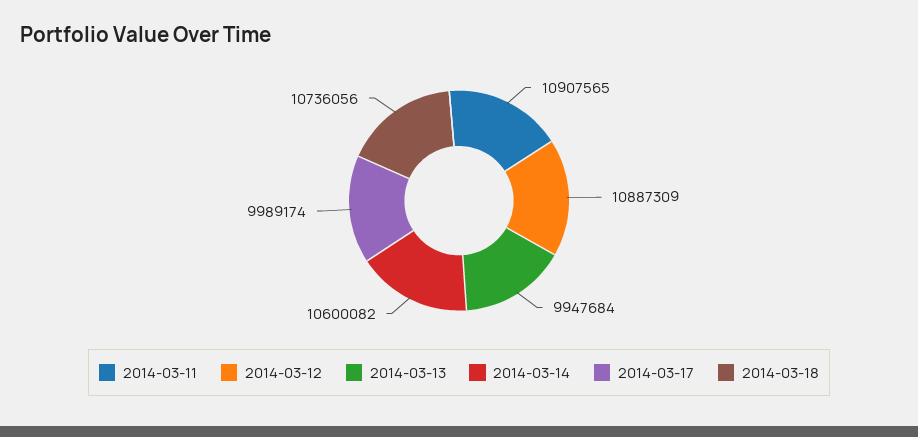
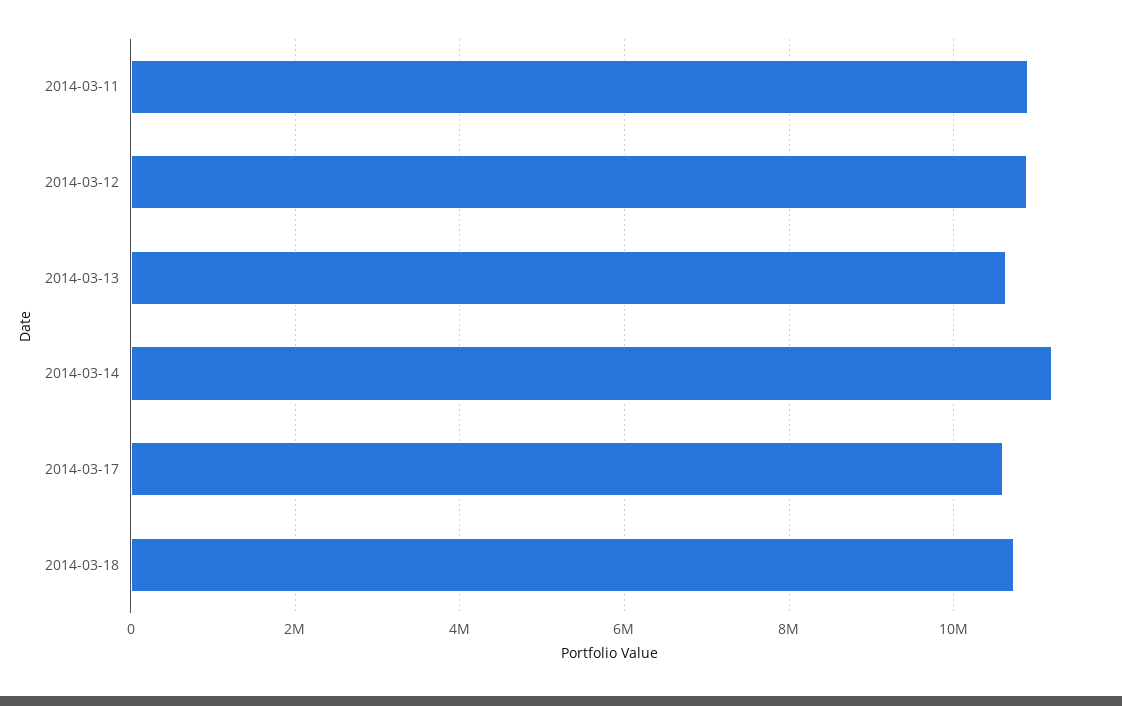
  {
    "2014-03-11": 10907565,
    "2014-03-12": 10887309,
-   "2014-03-13": 9947684,
+   "2014-03-13": 10600000,
-   "2014-03-14": 10600082,
+   "2014-03-14": 11200000,
-   "2014-03-17": 9989174,
+   "2014-03-17": 10600000,
    "2014-03-18": 10736056
  }

